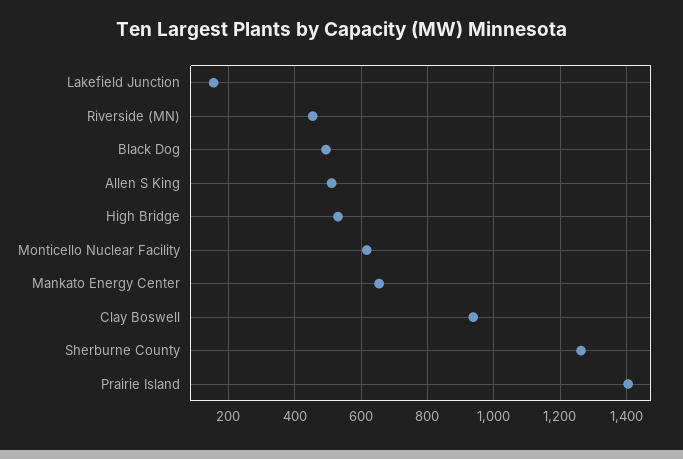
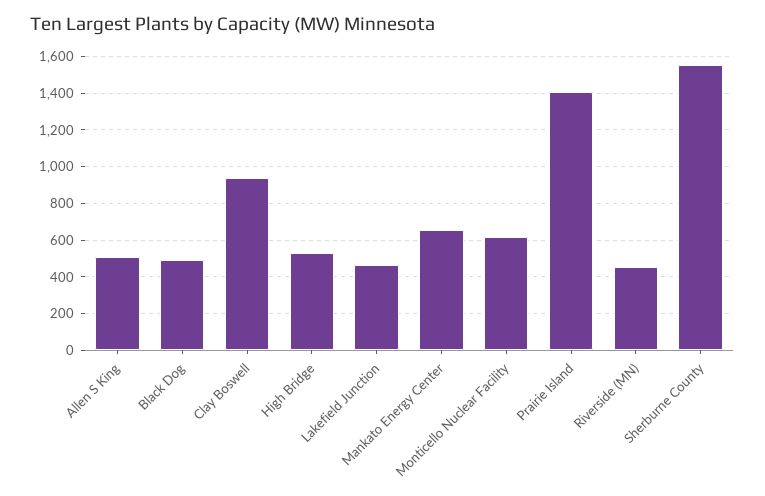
  {
-   "Lakefield Junction": 160,
+   "Lakefield Junction": 450,
    "Riverside (MN)": 460,
    "Black Dog": 500,
    "Allen S King": 520,
    "High Bridge": 540,
    "Monticello Nuclear Facility": 620,
    "Mankato Energy Center": 660,
    "Clay Boswell": 940,
-   "Sherburne County": 1260,
+   "Sherburne County": 1550,
    "Prairie Island": 1400
  }

